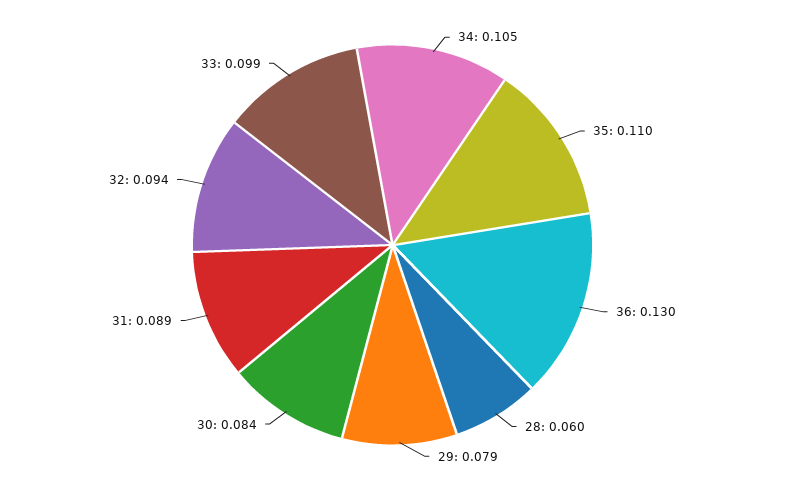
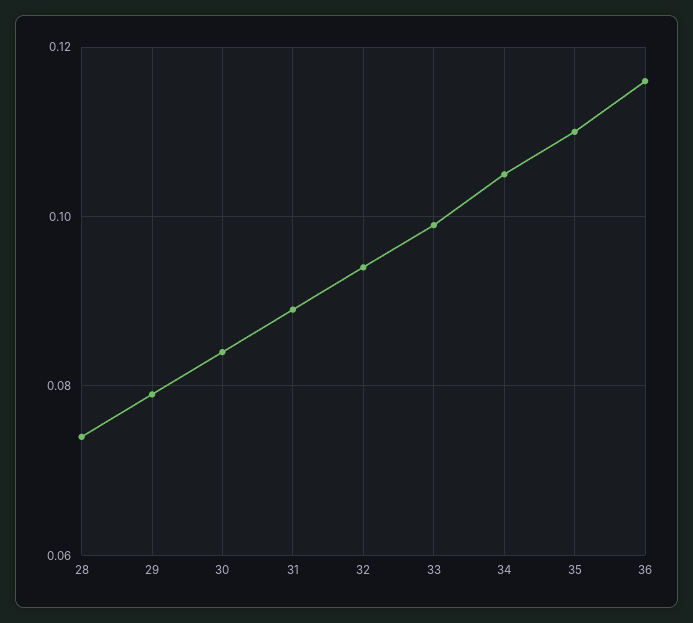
  {
    "34": 0.105,
    "35": 0.11,
-   "36": 0.13,
+   "36": 0.115,
-   "28": 0.06,
+   "28": 0.075,
    "29": 0.079,
    "30": 0.084,
    "31": 0.089,
    "32": 0.094,
    "33": 0.099
  }

